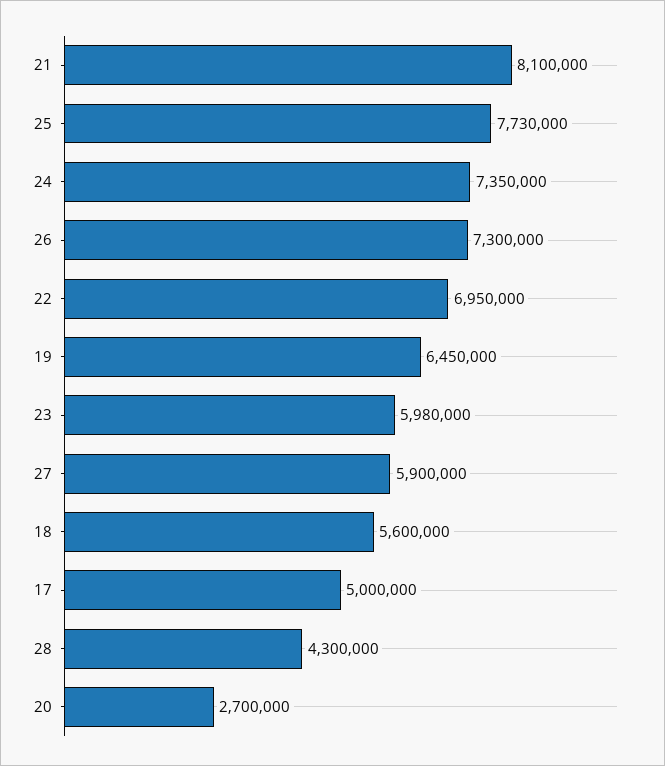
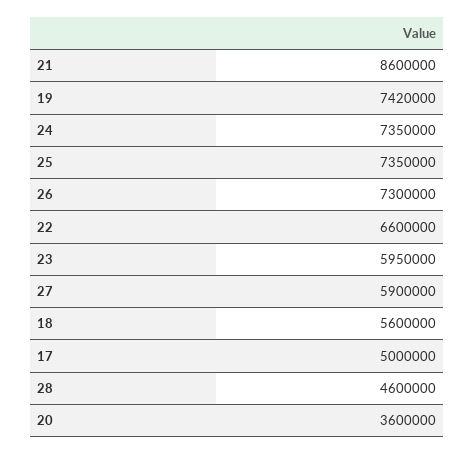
  {
-   "21": 8100000,
+   "21": 8600000,
-   "25": 7730000,
+   "25": 7350000,
    "24": 7350000,
    "26": 7300000,
-   "22": 6950000,
+   "22": 6600000,
-   "19": 6450000,
+   "19": 7420000,
-   "23": 5980000,
+   "23": 5950000,
    "27": 5900000,
    "18": 5600000,
    "17": 5000000,
-   "28": 4300000,
+   "28": 4600000,
-   "20": 2700000
+   "20": 3600000
  }

